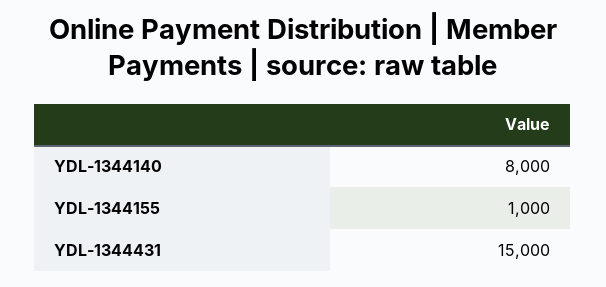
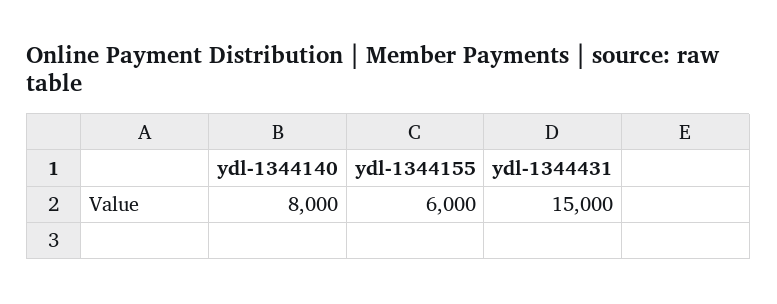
  {
    "YDL-1344140": 8000,
-   "YDL-1344155": 1000,
+   "YDL-1344155": 6000,
    "YDL-1344431": 15000
  }

